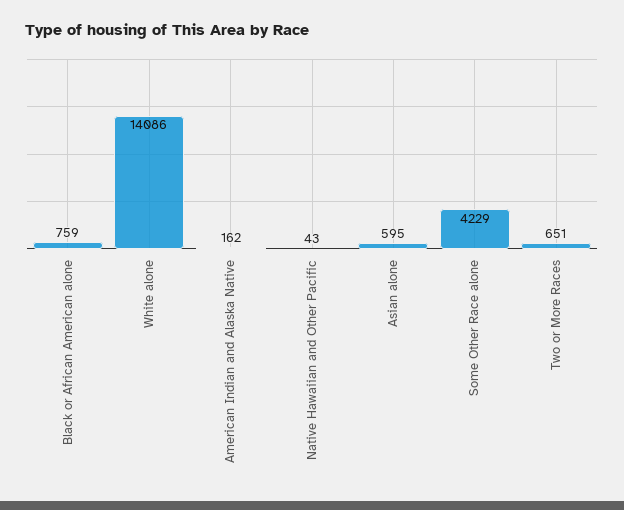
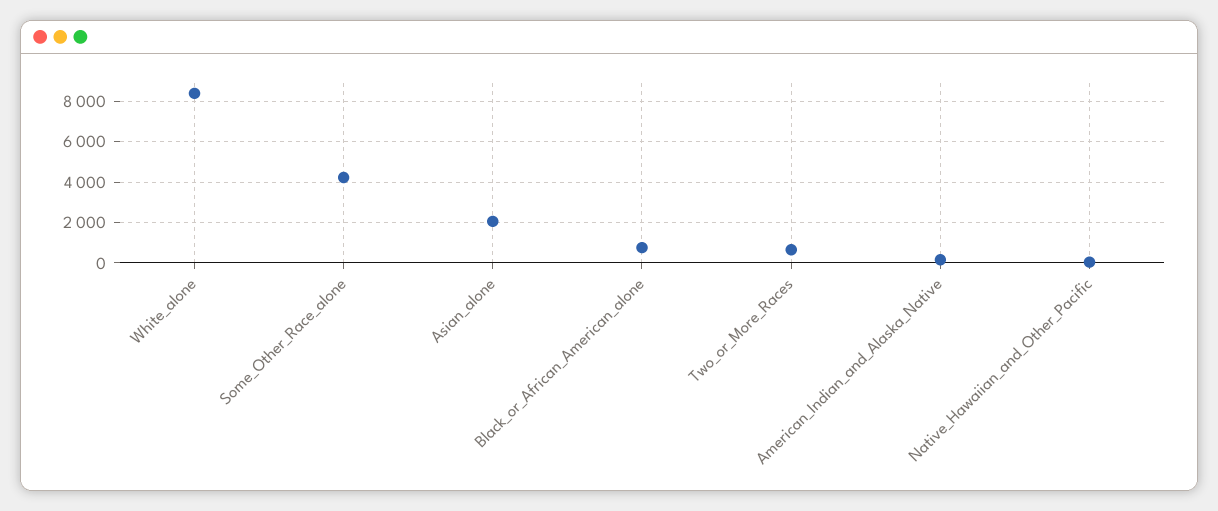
  {
    "Black or African American alone": 759,
-   "White alone": 14086,
+   "White alone": 8500,
    "American Indian and Alaska Native": 162,
    "Native Hawaiian and Other Pacific": 43,
-   "Asian alone": 595,
+   "Asian alone": 2000,
    "Some Other Race alone": 4229,
    "Two or More Races": 651
  }

